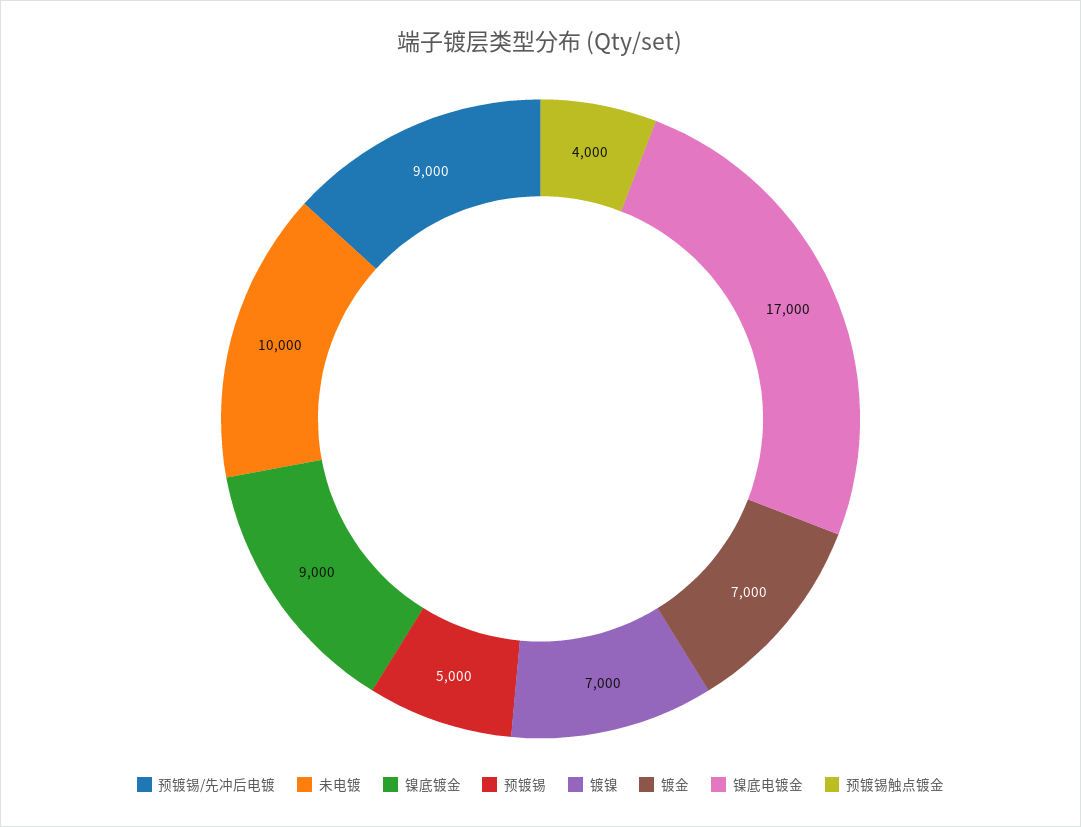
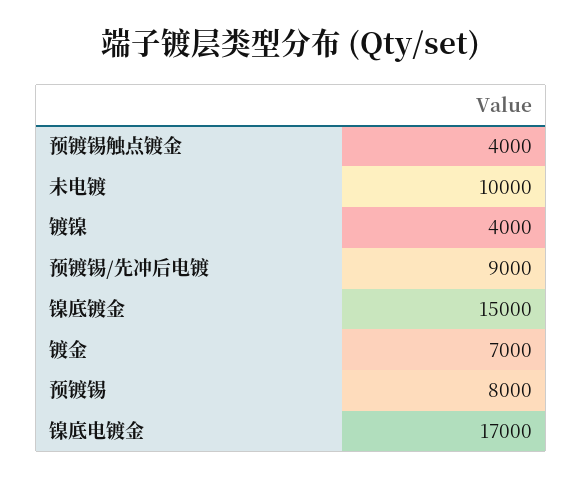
  {
    "预镀锡/先冲后电镀": 9000,
    "未电镀": 10000,
-   "镍底镀金": 9000,
+   "镍底镀金": 15000,
-   "预镀锡": 5000,
+   "预镀锡": 8000,
-   "镀镍": 7000,
+   "镀镍": 4000,
    "镀金": 7000,
    "镍底电镀金": 17000,
    "预镀锡触点镀金": 4000
  }

